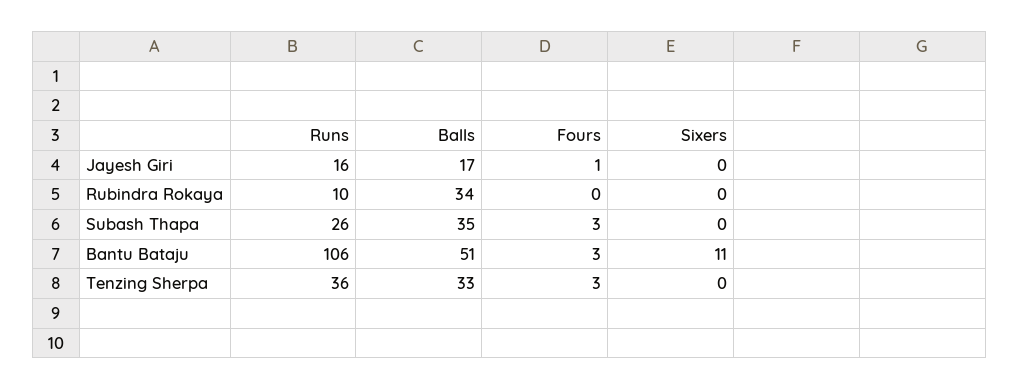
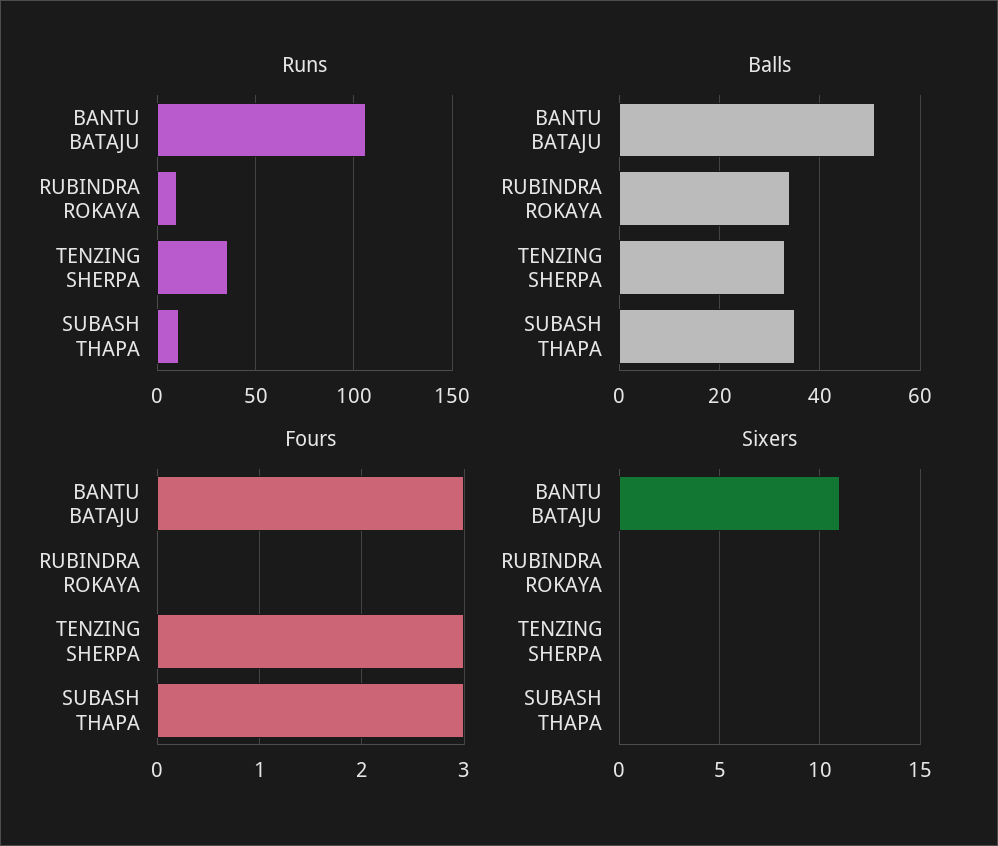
  {
    "Runs": {
-     "Jayesh Giri": 16,
      "Rubindra Rokaya": 10,
-     "Subash Thapa": 26,
+     "Subash Thapa": 10,
      "Bantu Bataju": 106,
      "Tenzing Sherpa": 36
    },
    "Balls": {
-     "Jayesh Giri": 17,
      "Rubindra Rokaya": 34,
      "Subash Thapa": 35,
      "Bantu Bataju": 51,
      "Tenzing Sherpa": 33
    },
    "Fours": {
-     "Jayesh Giri": 1,
      "Rubindra Rokaya": 0,
      "Subash Thapa": 3,
      "Bantu Bataju": 3,
      "Tenzing Sherpa": 3
    },
    "Sixers": {
-     "Jayesh Giri": 0,
      "Rubindra Rokaya": 0,
      "Subash Thapa": 0,
      "Bantu Bataju": 11,
      "Tenzing Sherpa": 0
    }
  }

